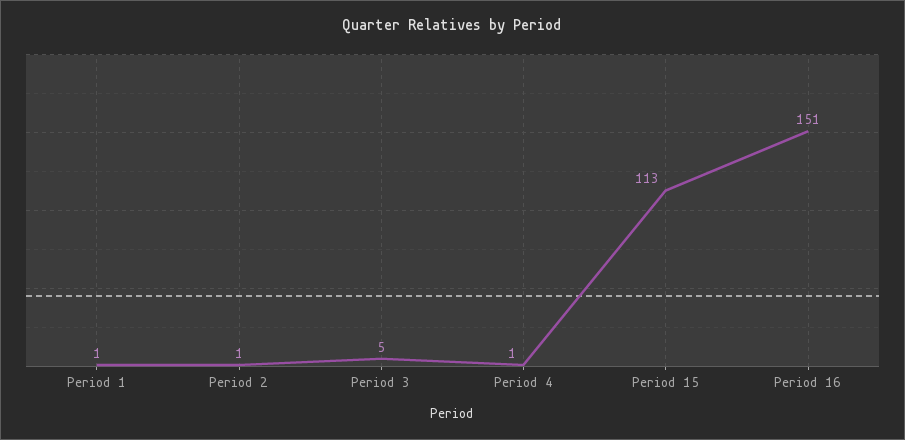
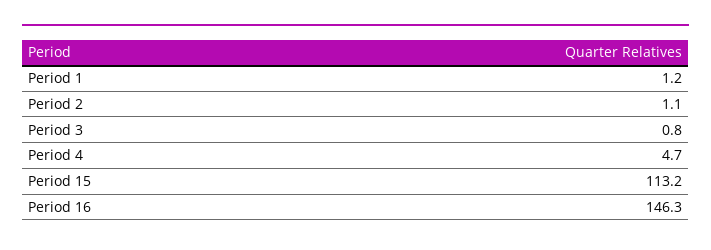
  {
    "Period 1": 1.2,
    "Period 2": 1.1,
-   "Period 3": 5,
+   "Period 3": 0.8,
-   "Period 4": 1,
+   "Period 4": 4.7,
    "Period 15": 113.2,
-   "Period 16": 151
+   "Period 16": 146.3
  }

